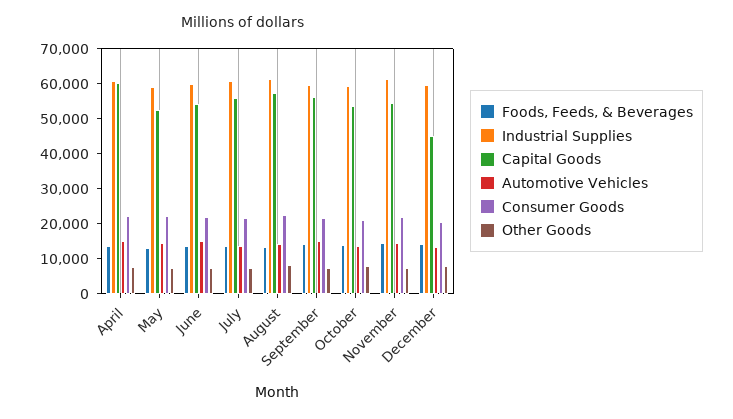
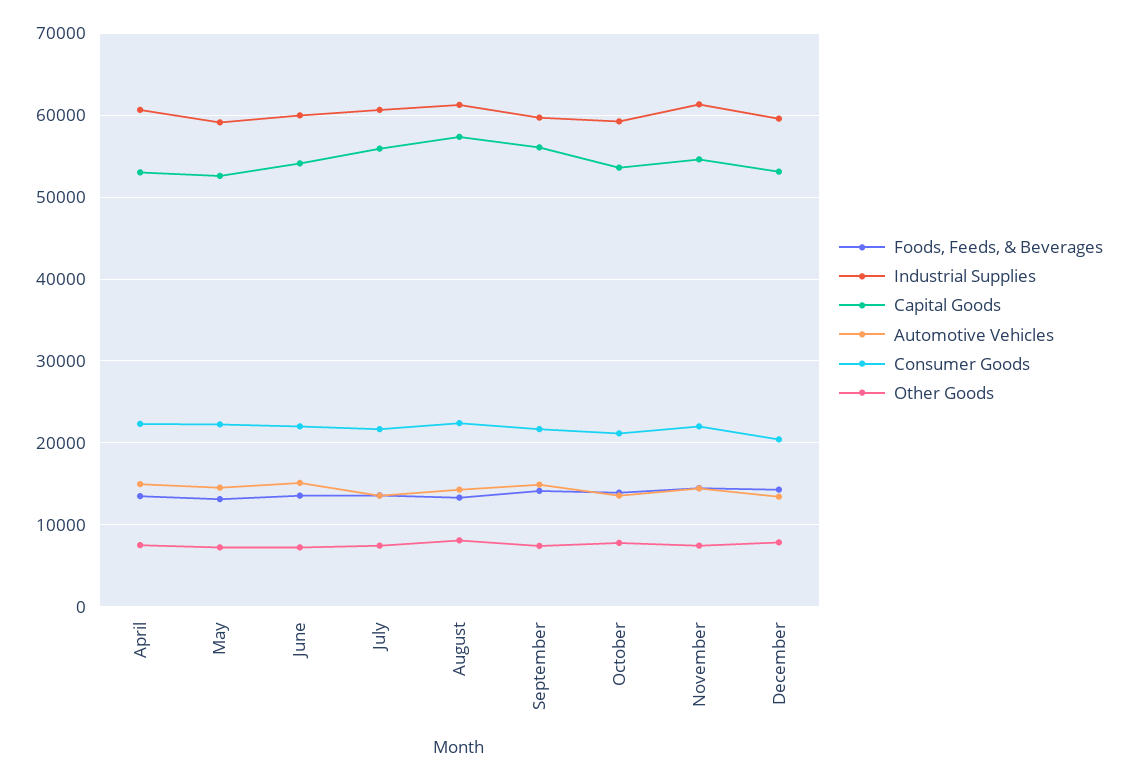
  {
    "Foods, Feeds, & Beverages": {
      "April": 13000,
      "May": 13000,
      "June": 14000,
      "July": 14000,
      "August": 13000,
      "September": 14000,
      "October": 14000,
      "November": 14000,
      "December": 14000
    },
    "Industrial Supplies": {
      "April": 61000,
      "May": 59000,
      "June": 60000,
      "July": 61000,
      "August": 61000,
      "September": 60000,
      "October": 59000,
      "November": 61000,
      "December": 60000
    },
    "Capital Goods": {
-     "April": 60000,
+     "April": 53000,
      "May": 53000,
      "June": 54000,
      "July": 56000,
      "August": 57000,
      "September": 56000,
      "October": 54000,
      "November": 55000,
-     "December": 45000
+     "December": 53000
    },
    "Automotive Vehicles": {
      "April": 15000,
      "May": 15000,
      "June": 15000,
      "July": 14000,
      "August": 14000,
      "September": 15000,
      "October": 14000,
      "November": 14000,
      "December": 13000
    },
    "Consumer Goods": {
      "April": 22000,
      "May": 22000,
      "June": 22000,
      "July": 22000,
      "August": 22000,
      "September": 22000,
      "October": 21000,
      "November": 22000,
      "December": 20000
    },
    "Other Goods": {
      "April": 7000,
      "May": 7000,
      "June": 7000,
      "July": 7000,
      "August": 8000,
      "September": 7000,
      "October": 8000,
      "November": 7000,
      "December": 8000
    }
  }

